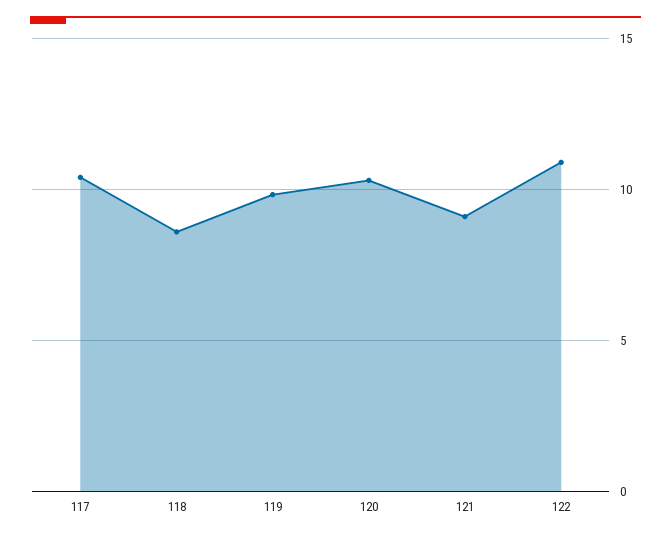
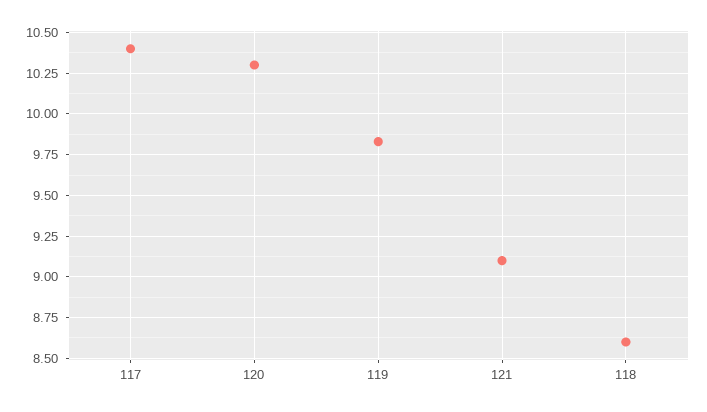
  {
    "117": 10.4,
    "118": 8.6,
    "119": 9.85,
    "120": 10.3,
-   "121": 9.1,
+   "121": 9.1
-   "122": 11
  }

